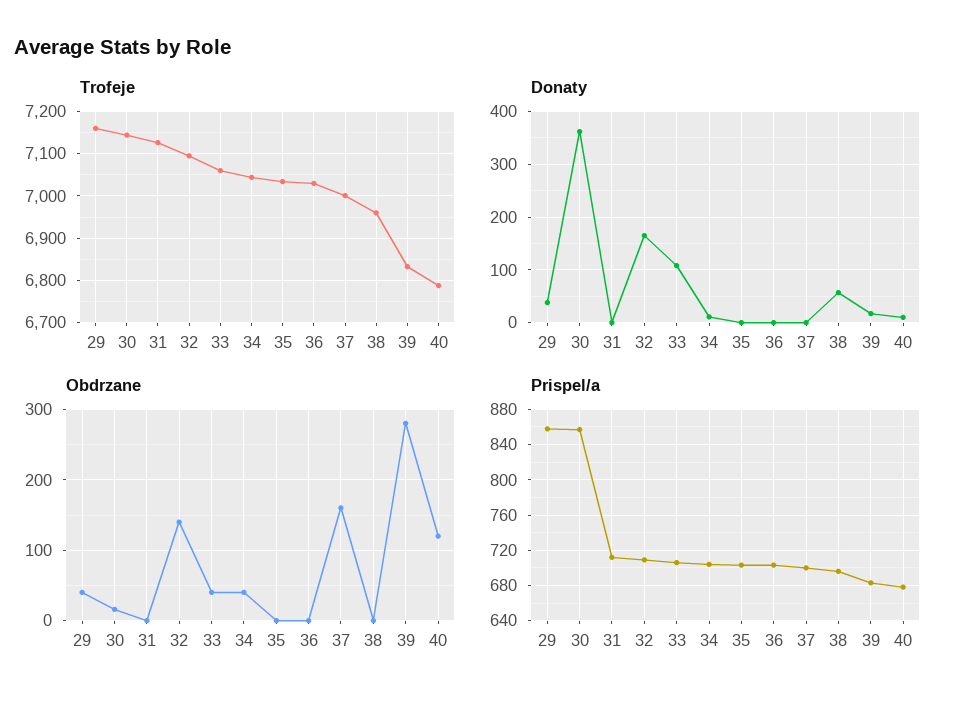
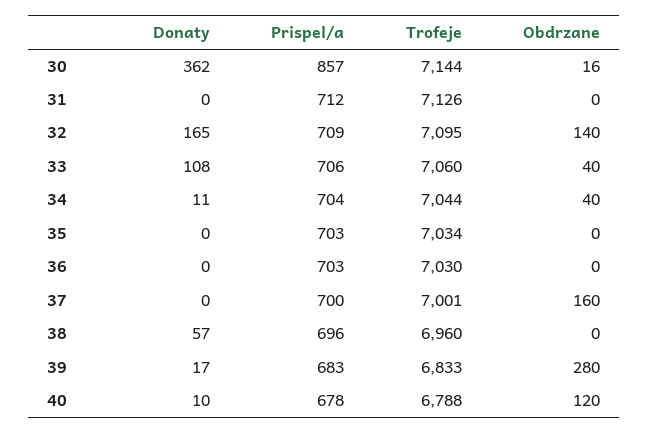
  {
    "Trofeje": {
-     "29": 7160,
      "30": 7144,
      "31": 7126,
      "32": 7095,
      "33": 7060,
      "34": 7044,
      "35": 7034,
      "36": 7030,
      "37": 7001,
      "38": 6960,
      "39": 6833,
      "40": 6788
    },
    "Donaty": {
-     "29": 40,
      "30": 362,
      "31": 0,
      "32": 165,
      "33": 108,
      "34": 11,
      "35": 0,
      "36": 0,
      "37": 0,
      "38": 57,
      "39": 17,
      "40": 10
    },
    "Obdrzane": {
-     "29": 40,
      "30": 16,
      "31": 0,
      "32": 140,
      "33": 40,
      "34": 40,
      "35": 0,
      "36": 0,
      "37": 160,
      "38": 0,
      "39": 280,
      "40": 120
    },
    "Prispel/a": {
-     "29": 860,
      "30": 857,
      "31": 712,
      "32": 709,
      "33": 706,
      "34": 704,
      "35": 703,
      "36": 703,
      "37": 700,
      "38": 696,
      "39": 683,
      "40": 678
    }
  }

